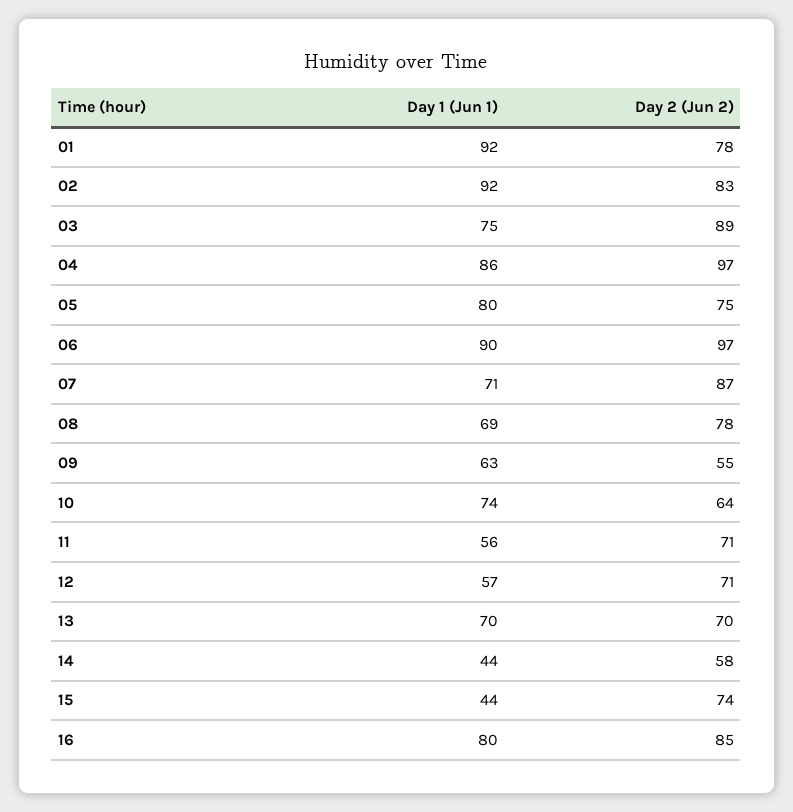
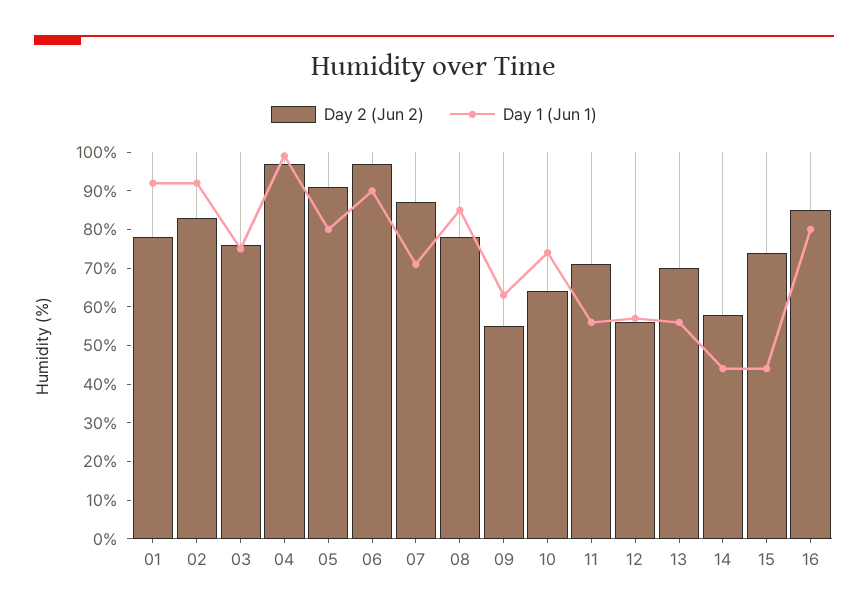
  {
    "Day 1 (Jun 1)": {
      "01": 92,
      "02": 92,
      "03": 75,
-     "04": 86,
+     "04": 100,
      "05": 80,
      "06": 90,
      "07": 71,
-     "08": 69,
+     "08": 85,
      "09": 63,
      "10": 74,
      "11": 56,
      "12": 57,
-     "13": 70,
+     "13": 55,
      "14": 44,
      "15": 44,
      "16": 80
    },
    "Day 2 (Jun 2)": {
      "01": 78,
      "02": 83,
-     "03": 89,
+     "03": 75,
      "04": 97,
-     "05": 75,
+     "05": 90,
      "06": 97,
      "07": 87,
      "08": 78,
      "09": 55,
      "10": 64,
      "11": 71,
-     "12": 71,
+     "12": 55,
      "13": 70,
      "14": 58,
      "15": 74,
      "16": 85
    }
  }

